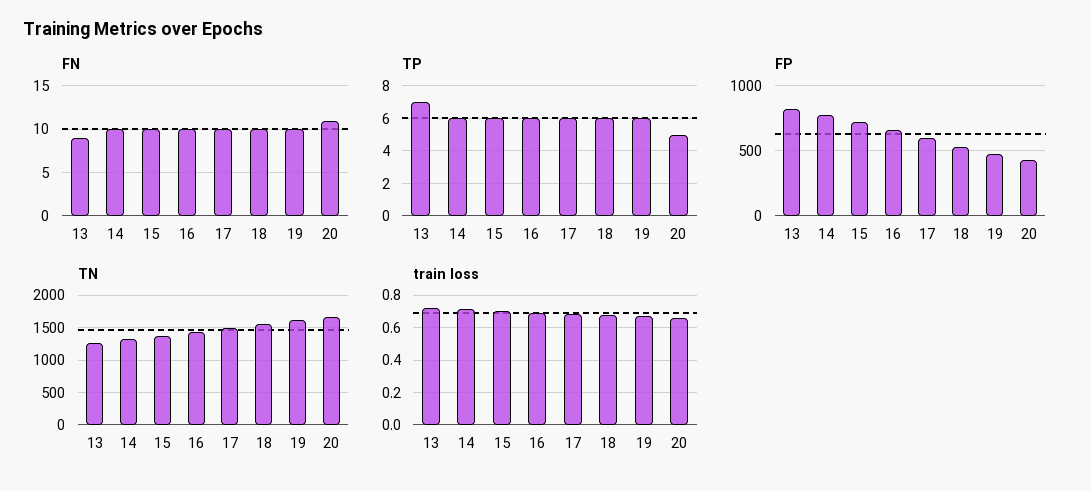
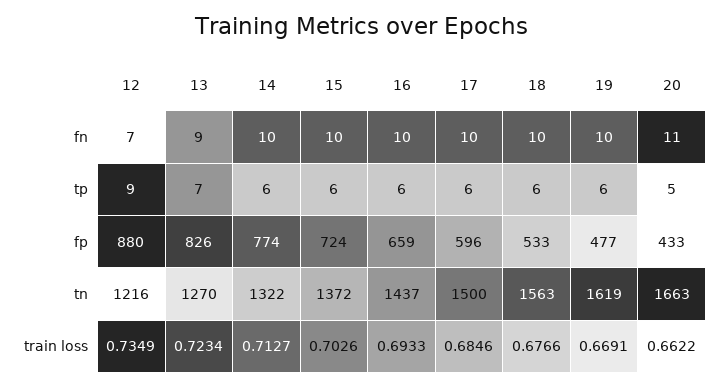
  {
    "FN": {
      "13": 9,
      "14": 10,
      "15": 10,
      "16": 10,
      "17": 10,
      "18": 10,
      "19": 10,
-     "20": 11
+     "20": 11,
+     "12": 7
    },
    "TP": {
      "13": 7,
      "14": 6,
      "15": 6,
      "16": 6,
      "17": 6,
      "18": 6,
      "19": 6,
-     "20": 5
+     "20": 5,
+     "12": 9
    },
    "FP": {
      "13": 826,
      "14": 774,
      "15": 724,
      "16": 659,
      "17": 596,
      "18": 533,
      "19": 477,
-     "20": 433
+     "20": 433,
+     "12": 880
    },
    "TN": {
      "13": 1270,
      "14": 1322,
      "15": 1372,
      "16": 1437,
      "17": 1500,
      "18": 1563,
      "19": 1619,
-     "20": 1663
+     "20": 1663,
+     "12": 1216
    },
    "train loss": {
      "13": 0.7234,
      "14": 0.7127,
      "15": 0.7026,
      "16": 0.6933,
      "17": 0.6846,
      "18": 0.6766,
      "19": 0.6691,
-     "20": 0.6622
+     "20": 0.6622,
+     "12": 0.7349
    }
  }

